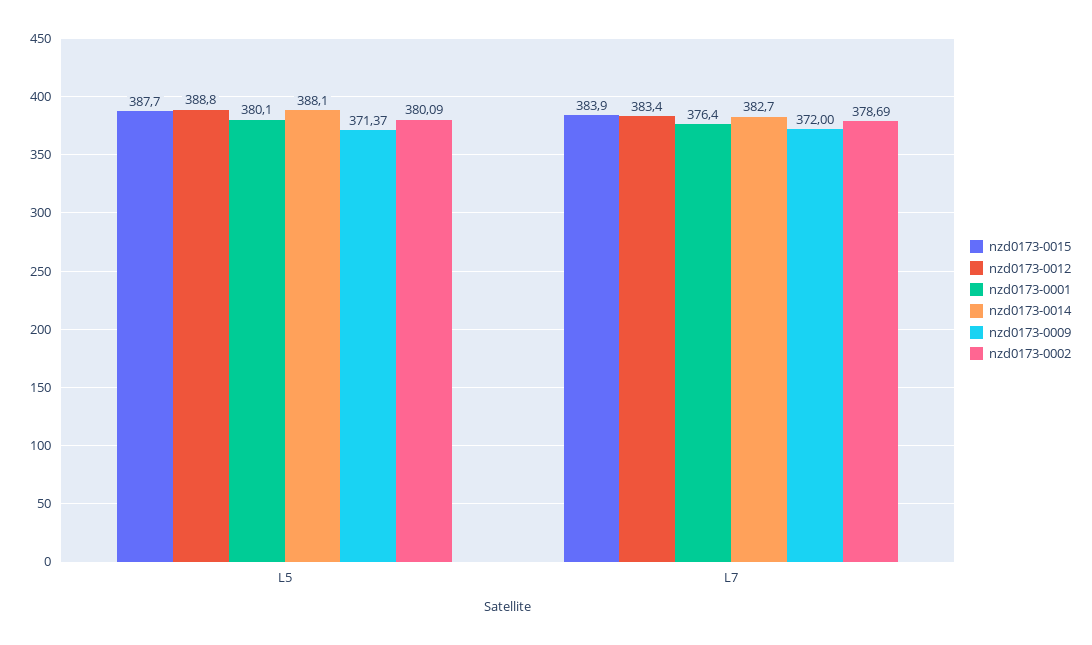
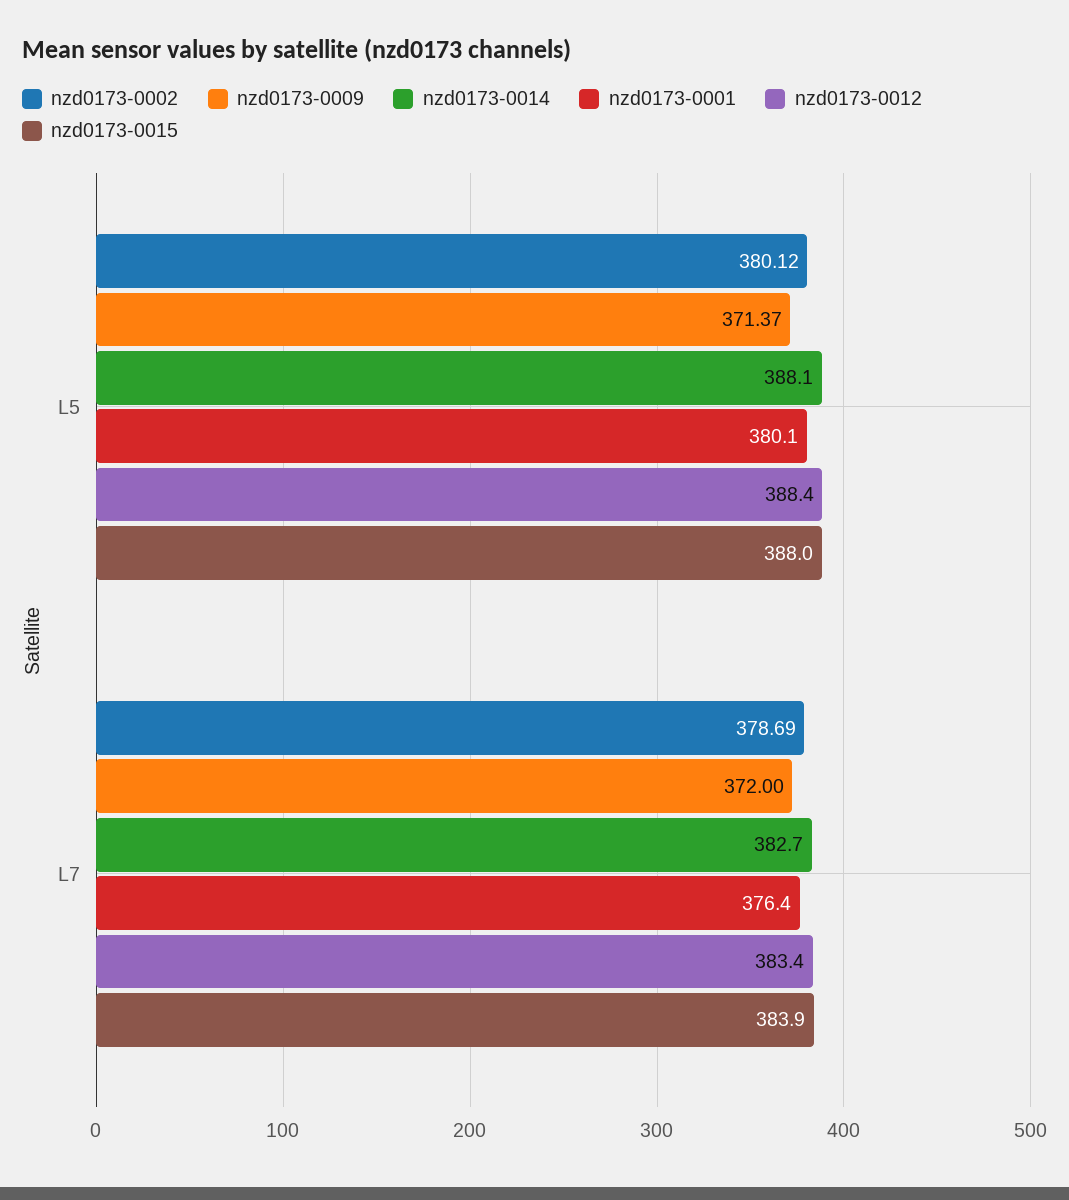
  {
    "nzd0173-0015": {
-     "L5": 387.7,
+     "L5": 388,
      "L7": 383.9
    },
    "nzd0173-0012": {
-     "L5": 388.8,
+     "L5": 388.4,
      "L7": 383.4
    },
    "nzd0173-0001": {
      "L5": 380.1,
      "L7": 376.4
    },
    "nzd0173-0014": {
      "L5": 388.1,
      "L7": 382.7
    },
    "nzd0173-0009": {
      "L5": 371.37,
      "L7": 372
    },
    "nzd0173-0002": {
-     "L5": 380.09,
+     "L5": 380.12,
      "L7": 378.69
    }
  }

